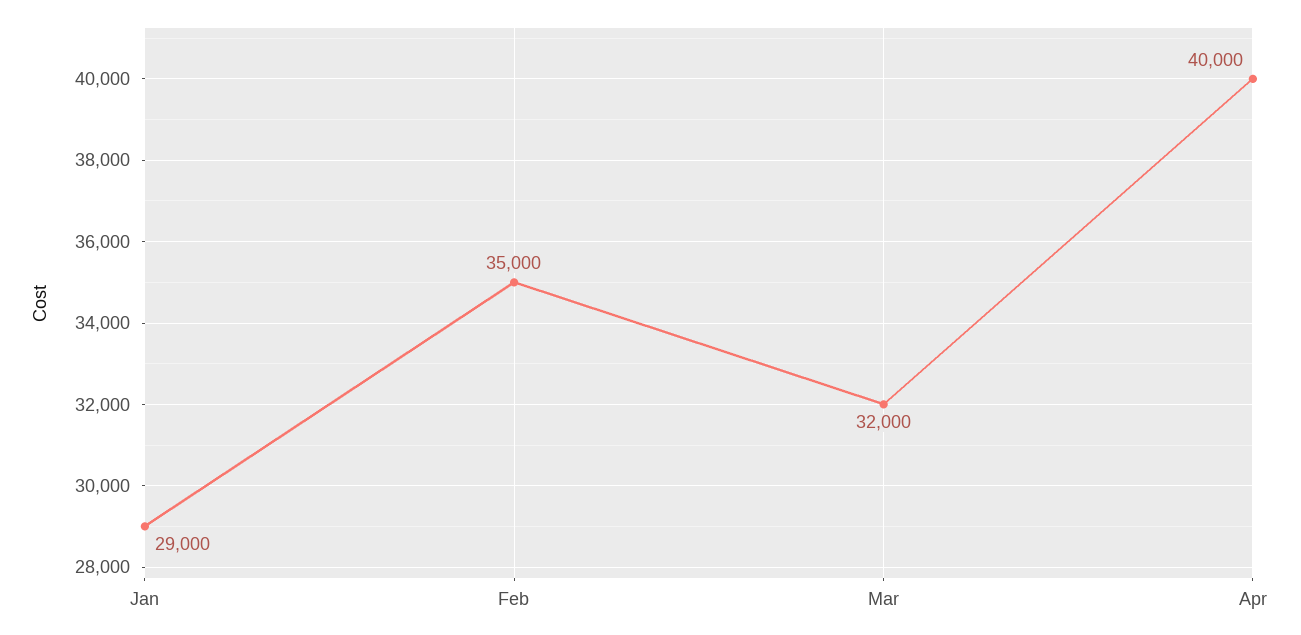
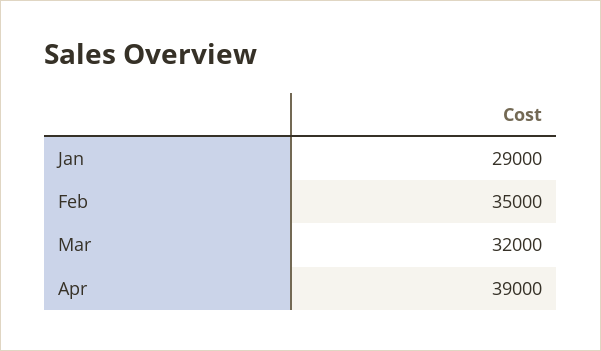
  {
    "Jan": 29000,
    "Feb": 35000,
    "Mar": 32000,
-   "Apr": 40000
+   "Apr": 39000
  }

